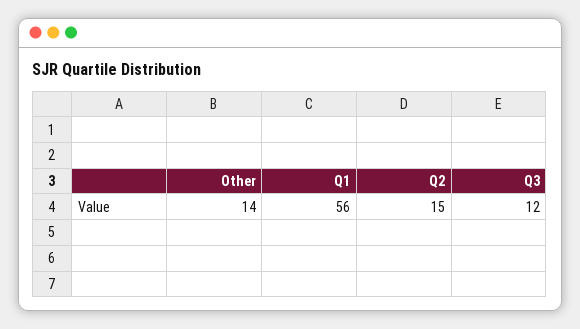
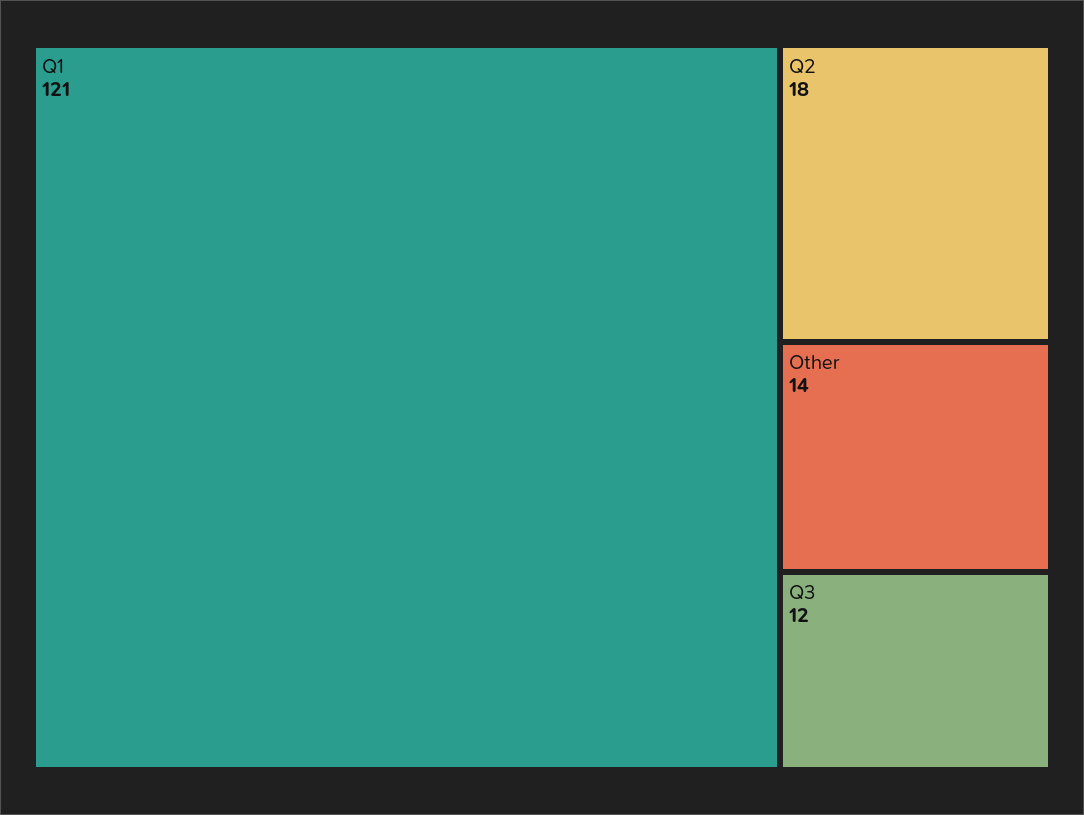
  {
    "Other": 14,
-   "Q1": 56,
+   "Q1": 121,
-   "Q2": 15,
+   "Q2": 18,
    "Q3": 12
  }

